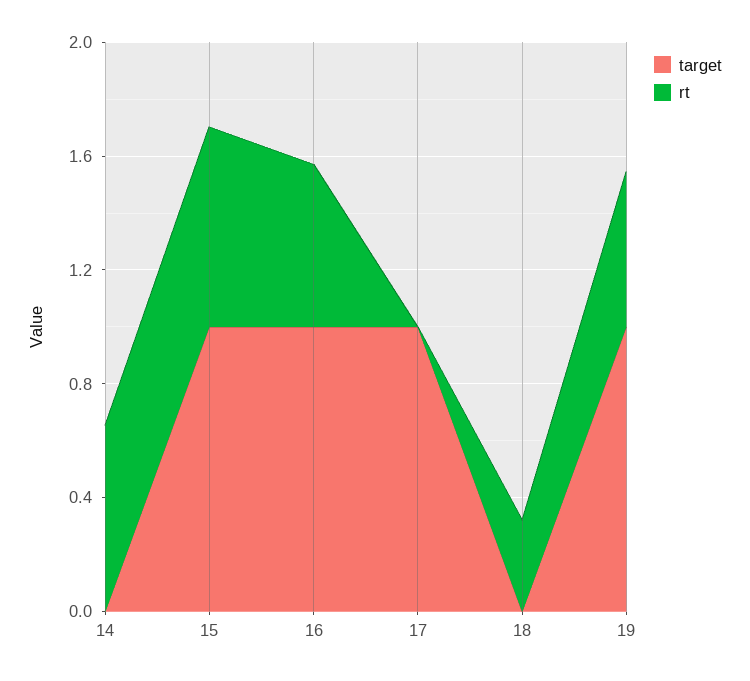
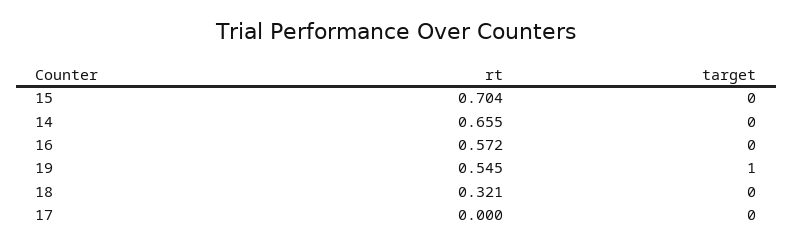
  {
    "target": {
      "14": 0,
-     "15": 1,
+     "15": 0,
-     "16": 1,
+     "16": 0,
-     "17": 1,
+     "17": 0,
      "18": 0,
      "19": 1
    },
    "rt": {
      "14": 0.655,
      "15": 0.704,
      "16": 0.572,
      "17": 0,
      "18": 0.321,
      "19": 0.545
    }
  }

